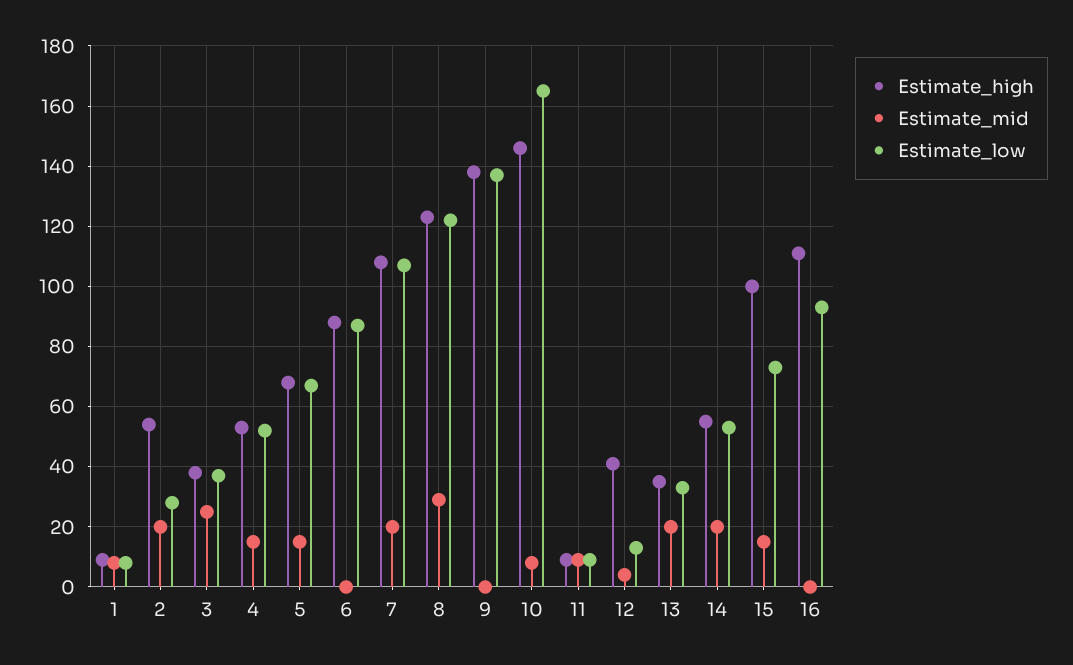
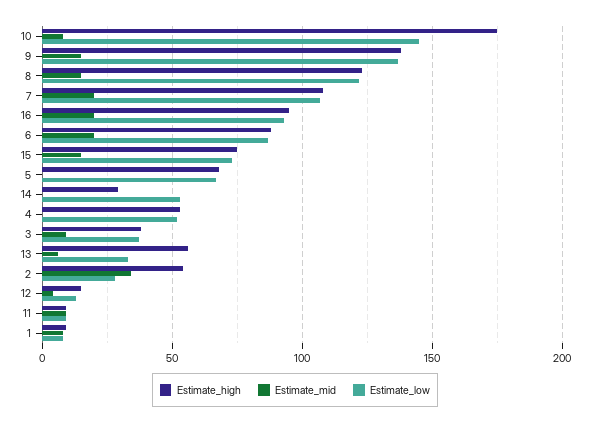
  {
    "Estimate_high": {
      "1": 10,
      "2": 55,
      "3": 40,
      "4": 55,
      "5": 70,
      "6": 90,
      "7": 110,
      "8": 125,
      "9": 140,
-     "10": 145,
+     "10": 175,
      "11": 10,
-     "12": 40,
+     "12": 15,
-     "13": 35,
+     "13": 55,
-     "14": 55,
+     "14": 30,
-     "15": 100,
+     "15": 75,
-     "16": 110
+     "16": 95
    },
    "Estimate_mid": {
      "1": 10,
-     "2": 20,
+     "2": 35,
-     "3": 25,
+     "3": 10,
-     "4": 15,
+     "4": 0,
-     "5": 15,
+     "5": 0,
-     "6": 0,
+     "6": 20,
      "7": 20,
-     "8": 30,
+     "8": 15,
-     "9": 0,
+     "9": 15,
      "10": 10,
      "11": 10,
      "12": 5,
-     "13": 20,
+     "13": 5,
-     "14": 20,
+     "14": 0,
      "15": 15,
-     "16": 0
+     "16": 20
    },
    "Estimate_low": {
      "1": 10,
      "2": 30,
      "3": 35,
      "4": 50,
      "5": 65,
      "6": 85,
      "7": 105,
      "8": 120,
      "9": 135,
-     "10": 165,
+     "10": 145,
      "11": 10,
      "12": 15,
      "13": 35,
      "14": 55,
      "15": 75,
      "16": 95
    }
  }

